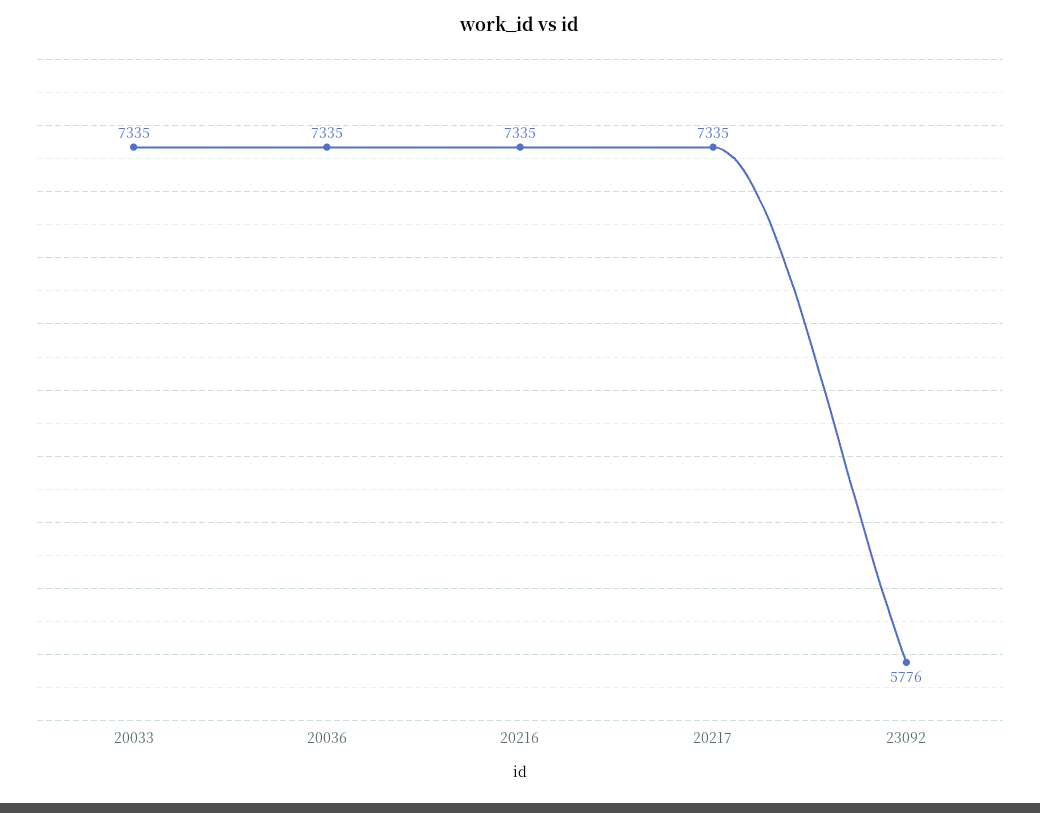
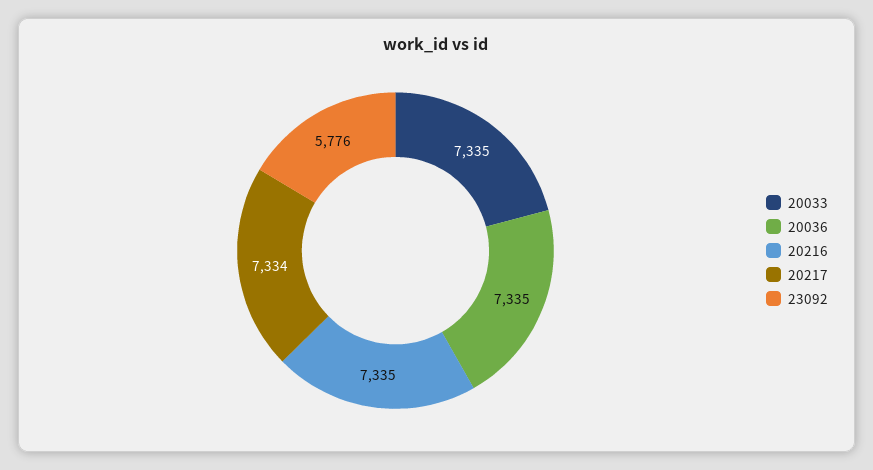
  {
    "20033": 7335,
    "20036": 7335,
    "20216": 7335,
-   "20217": 7335,
+   "20217": 7334,
    "23092": 5776
  }

